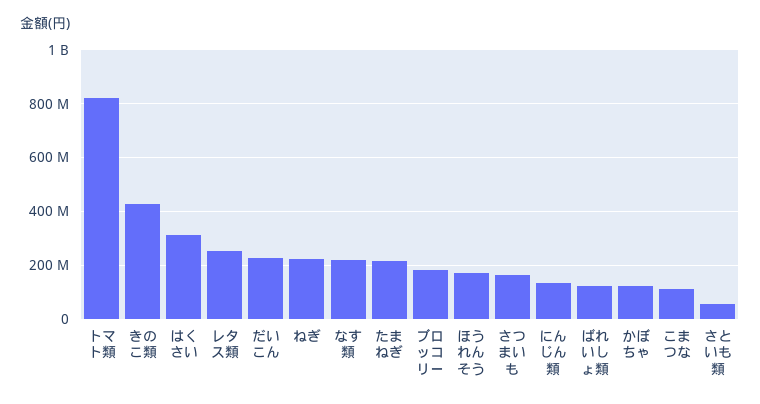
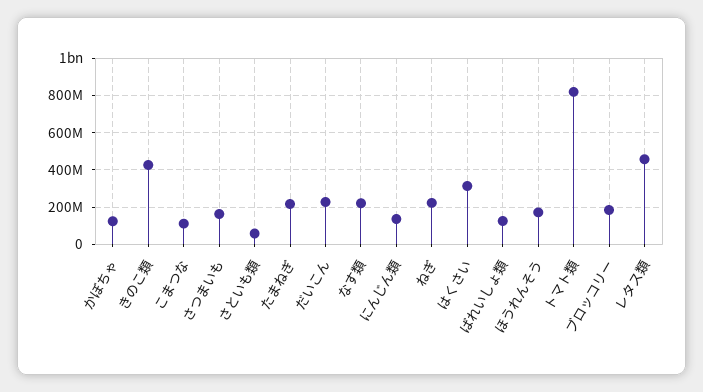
  {
    "トマト類": 825000000,
    "きのこ類": 425000000,
    "はくさい": 325000000,
-   "レタス類": 250000000,
+   "レタス類": 450000000,
    "だいこん": 225000000,
    "ねぎ": 225000000,
    "なす類": 225000000,
    "たまねぎ": 225000000,
    "ブロッコリー": 175000000,
    "ほうれんそう": 175000000,
    "さつまいも": 175000000,
    "にんじん類": 125000000,
    "ばれいしょ類": 125000000,
    "かぼちゃ": 125000000,
    "こまつな": 100000000,
    "さといも類": 50000000
  }

